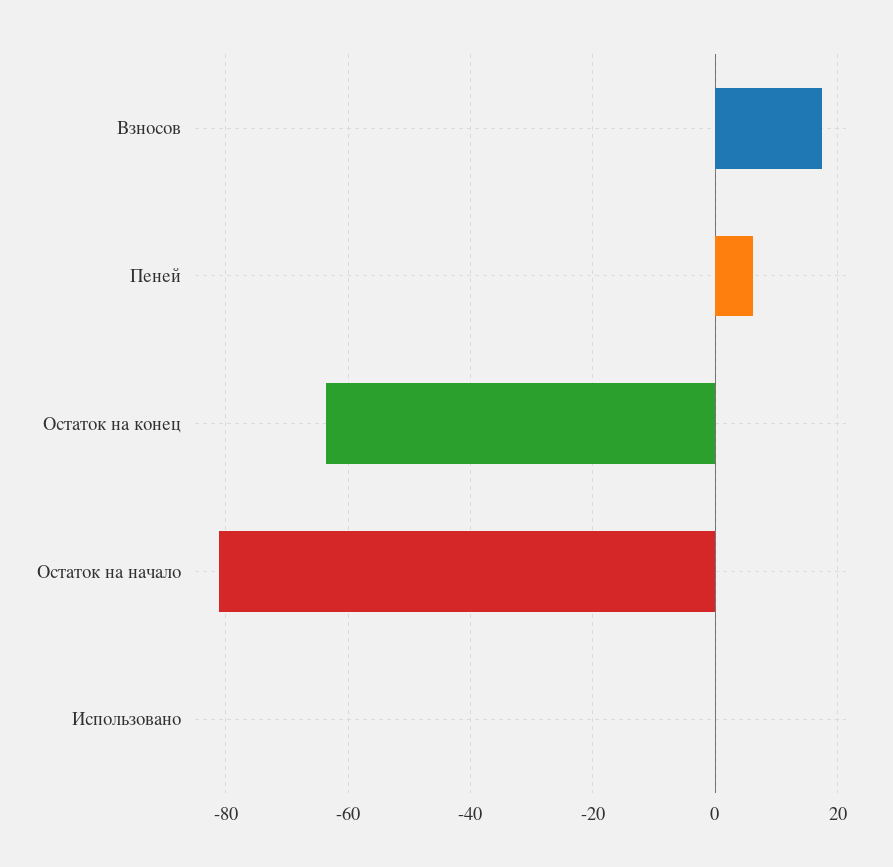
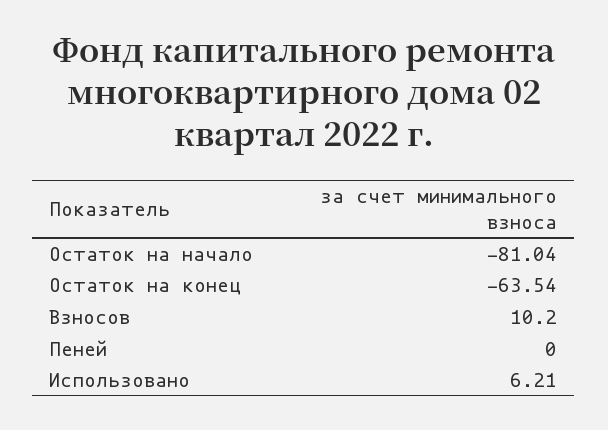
  {
-   "Взносов": 18,
+   "Взносов": 10.2,
-   "Пеней": 6,
+   "Пеней": 0,
    "Остаток на конец": -63.54,
    "Остаток на начало": -81.04,
-   "Использовано": 0
+   "Использовано": 6.21
  }

